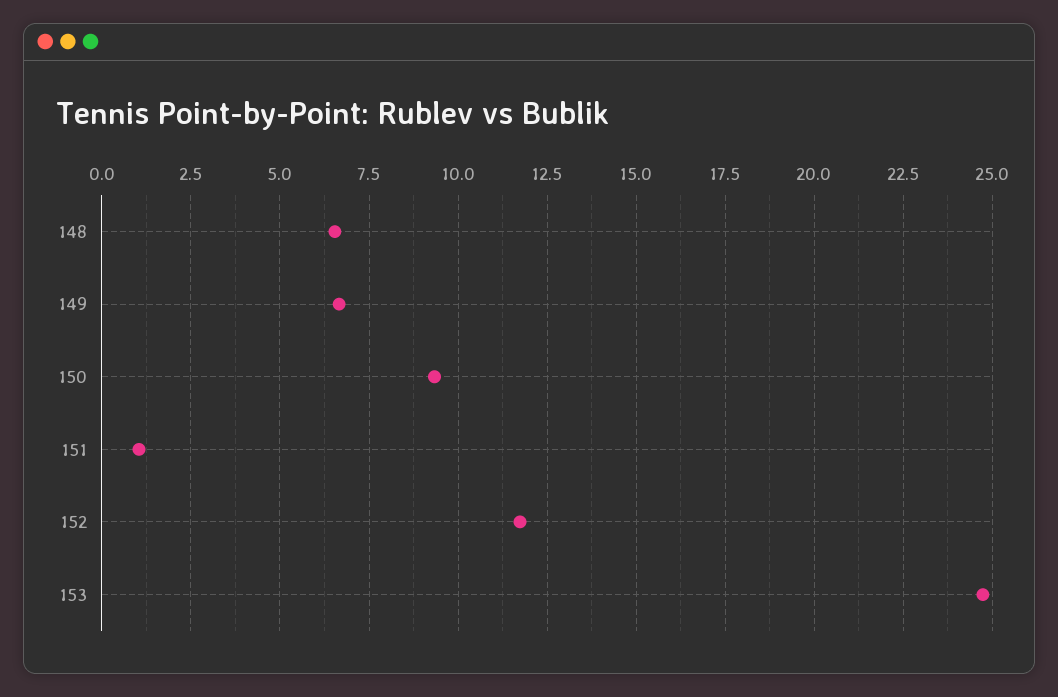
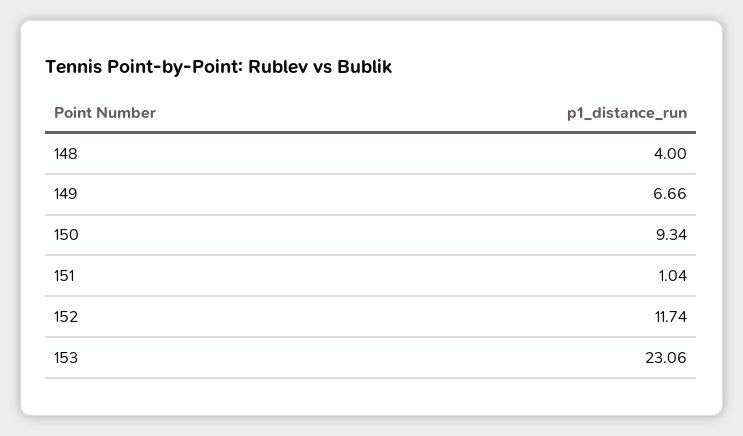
  {
-   "148": 6.5,
+   "148": 4,
    "149": 6.66,
    "150": 9.34,
    "151": 1.04,
    "152": 11.74,
-   "153": 24.75
+   "153": 23.06
  }

